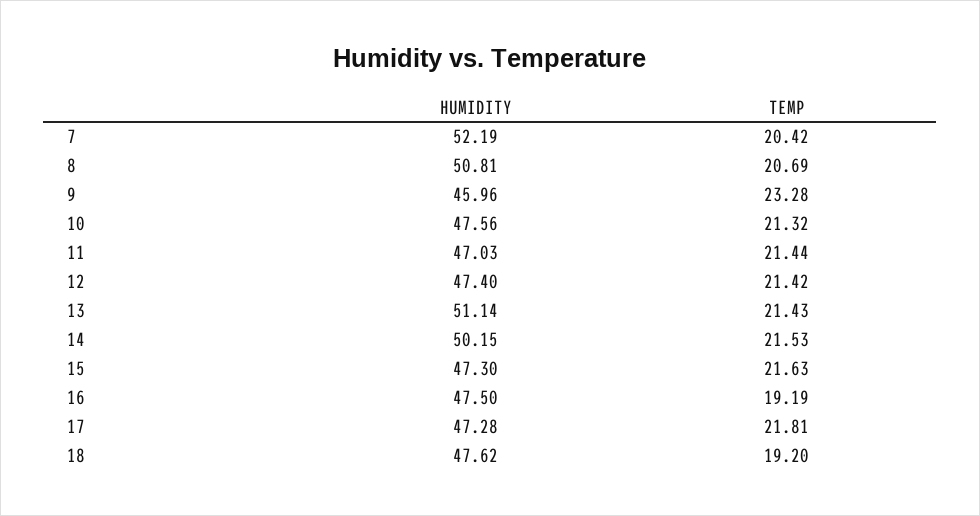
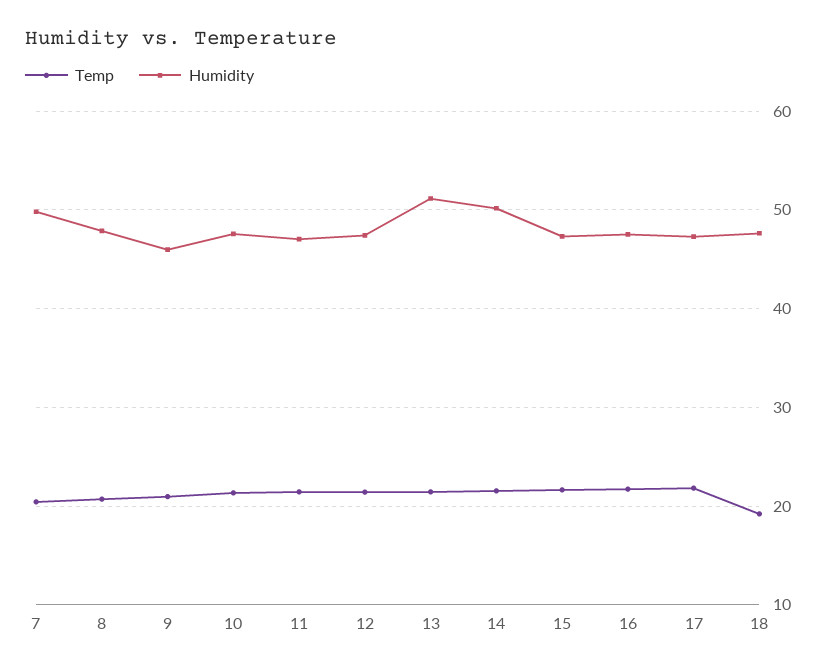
  {
    "HUMIDITY": {
-     "7": 52.19,
+     "7": 50,
-     "8": 50.81,
+     "8": 48,
      "9": 45.96,
      "10": 47.56,
      "11": 47.03,
      "12": 47.4,
      "13": 51.14,
      "14": 50.15,
      "15": 47.3,
      "16": 47.5,
      "17": 47.28,
      "18": 47.62
    },
    "TEMP": {
      "7": 20.42,
      "8": 20.69,
-     "9": 23.28,
+     "9": 21,
      "10": 21.32,
      "11": 21.44,
      "12": 21.42,
      "13": 21.43,
      "14": 21.53,
      "15": 21.63,
-     "16": 19.19,
+     "16": 22,
      "17": 21.81,
      "18": 19.2
    }
  }

